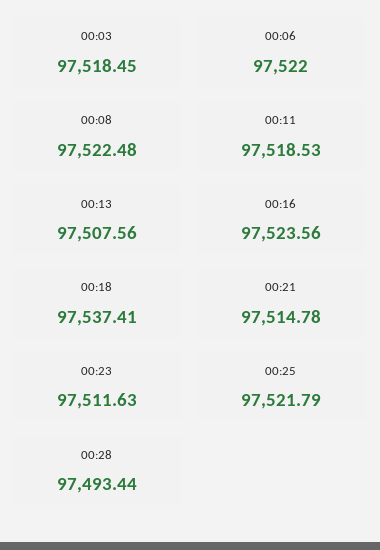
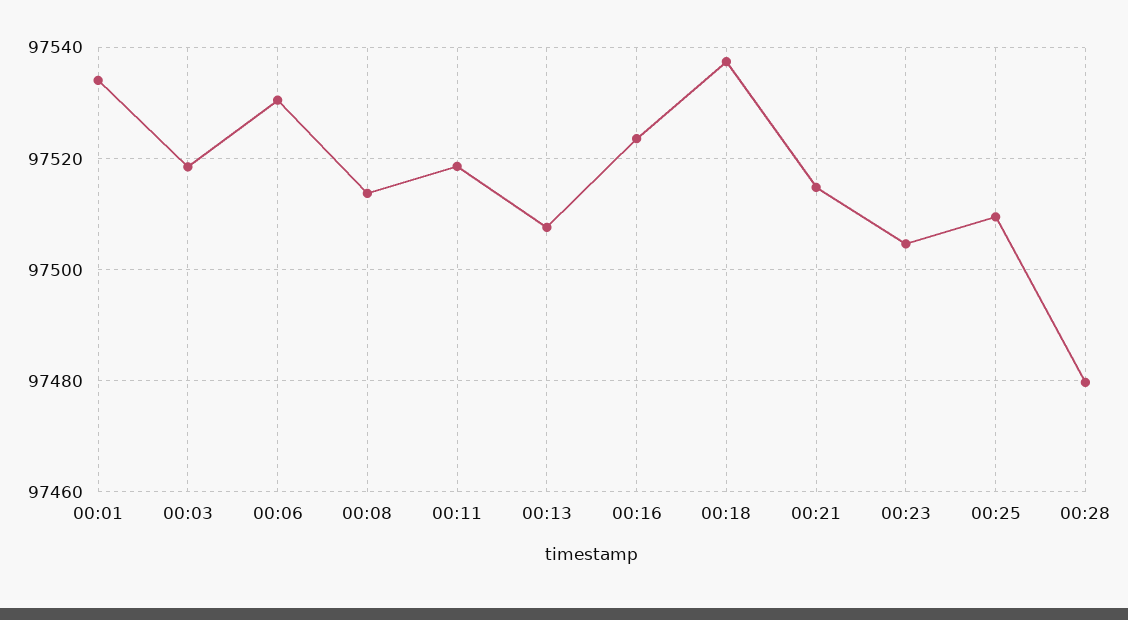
  {
    "00:03": 97518.45,
-   "00:06": 97522,
+   "00:06": 97530,
-   "00:08": 97522.48,
+   "00:08": 97514,
    "00:11": 97518.53,
    "00:13": 97507.56,
    "00:16": 97523.56,
    "00:18": 97537.41,
    "00:21": 97514.78,
-   "00:23": 97511.63,
+   "00:23": 97504,
-   "00:25": 97521.79,
+   "00:25": 97510,
-   "00:28": 97493.44
+   "00:28": 97480,
+   "00:01": 97534
  }

